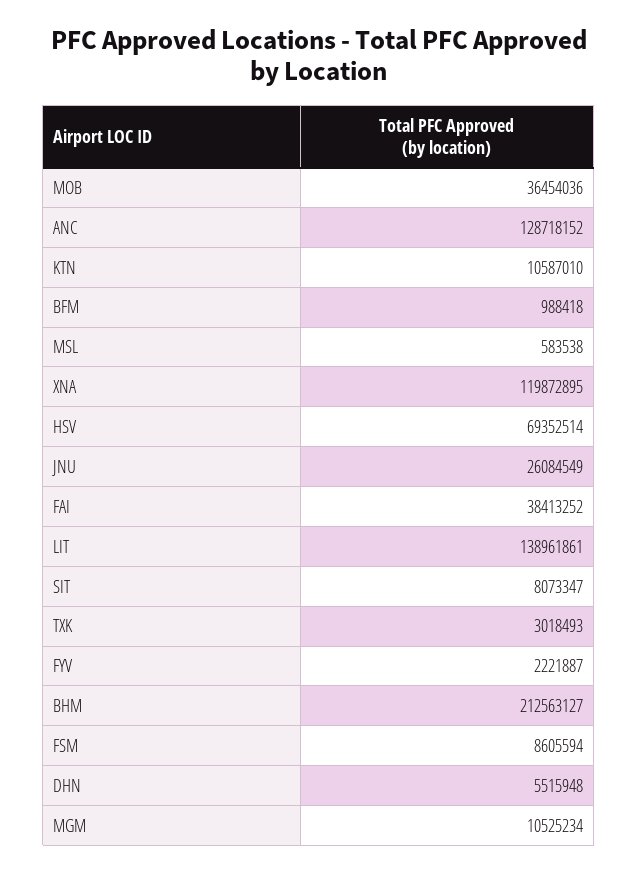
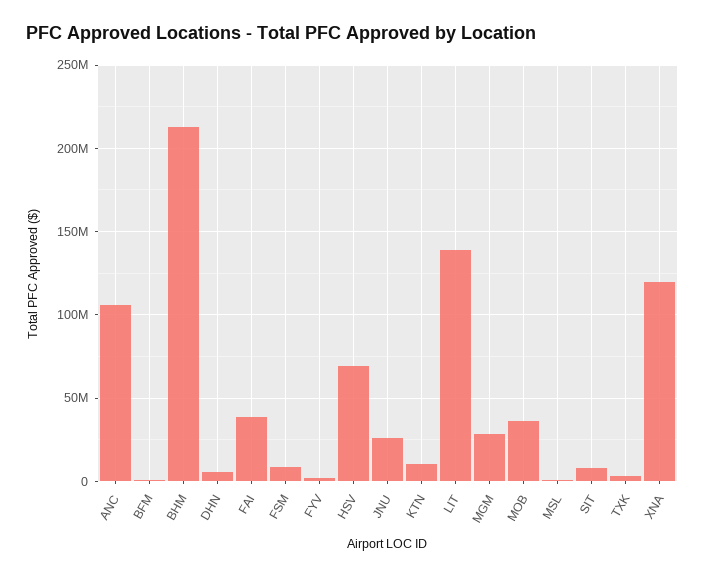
  {
    "MOB": 36454036,
-   "ANC": 128718152,
+   "ANC": 105000000,
    "KTN": 10587010,
    "BFM": 988418,
    "MSL": 583538,
    "XNA": 119872895,
    "HSV": 69352514,
    "JNU": 26084549,
    "FAI": 38413252,
    "LIT": 138961861,
    "SIT": 8073347,
    "TXK": 3018493,
    "FYV": 2221887,
    "BHM": 212563127,
    "FSM": 8605594,
    "DHN": 5515948,
-   "MGM": 10525234
+   "MGM": 30000000
  }

